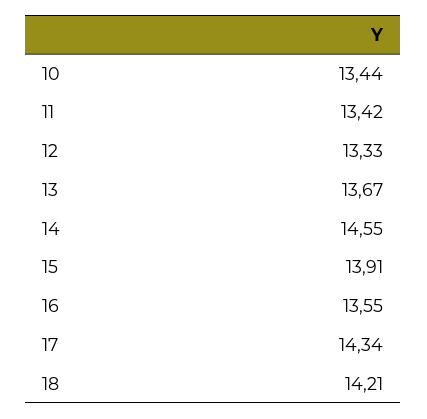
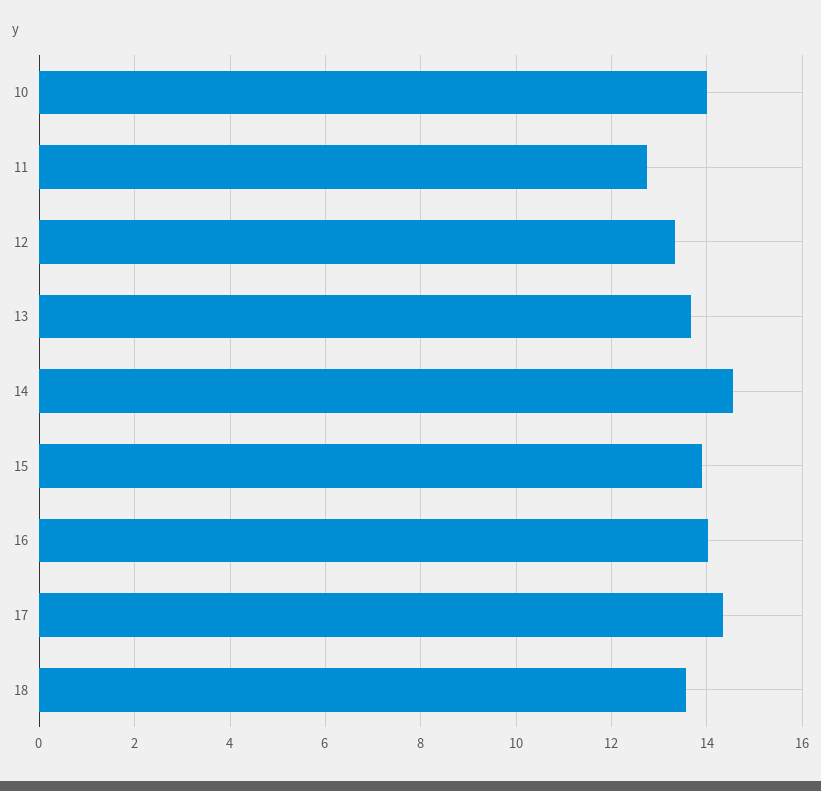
  {
-   "10": 13.44,
+   "10": 14,
-   "11": 13.42,
+   "11": 12.8,
    "12": 13.33,
    "13": 13.67,
    "14": 14.55,
    "15": 13.91,
-   "16": 13.55,
+   "16": 14,
    "17": 14.34,
-   "18": 14.21
+   "18": 13.6
  }

